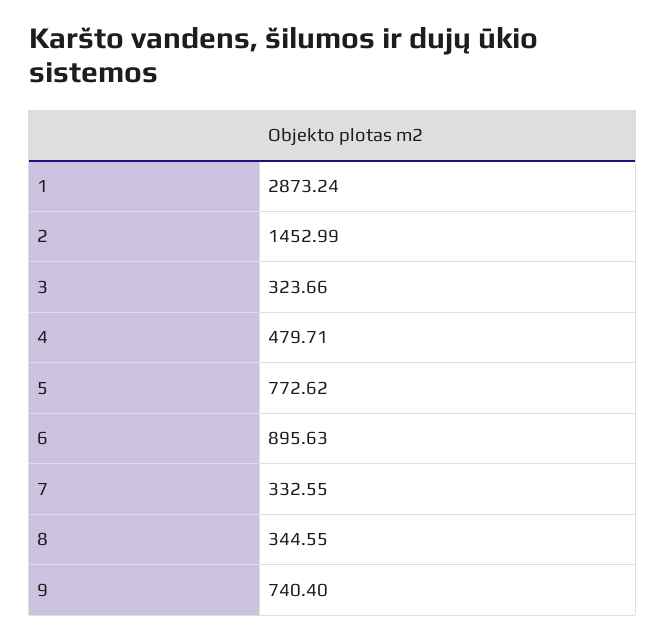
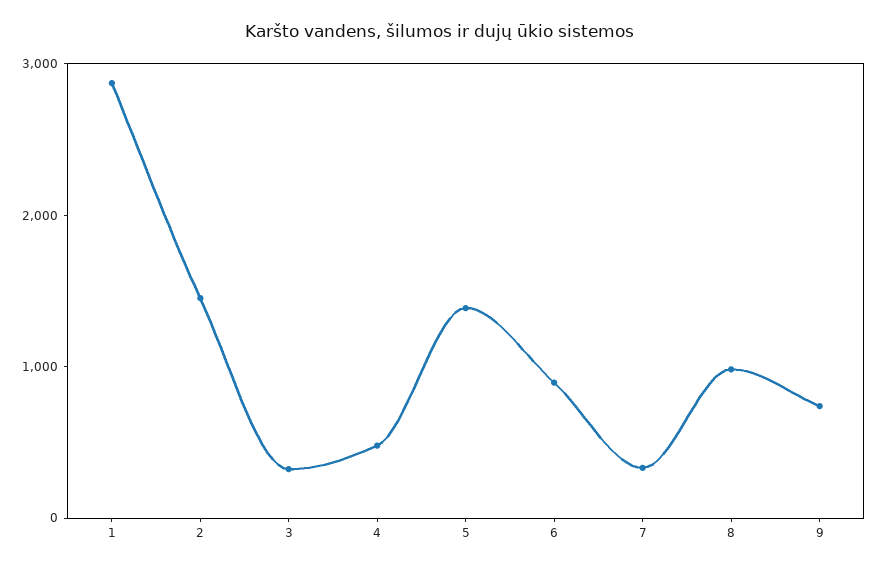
  {
    "1": 2873.24,
    "2": 1452.99,
    "3": 323.66,
    "4": 479.71,
-   "5": 772.62,
+   "5": 1400,
    "6": 895.63,
    "7": 332.55,
-   "8": 344.55,
+   "8": 1000,
    "9": 740.4
  }

